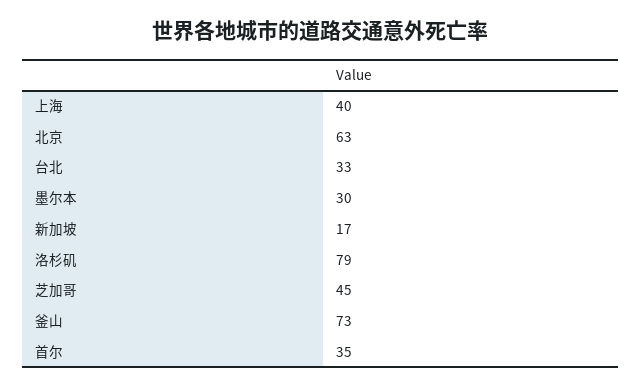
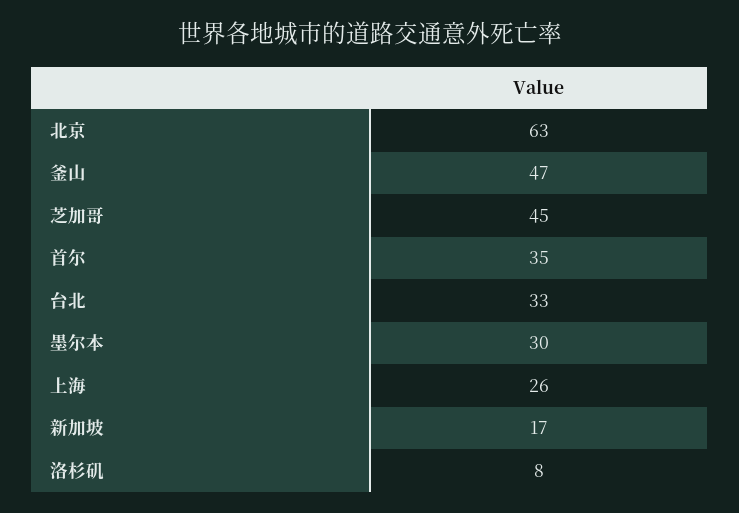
  {
-   "上海": 40,
+   "上海": 26,
    "北京": 63,
    "台北": 33,
    "墨尔本": 30,
    "新加坡": 17,
-   "洛杉矶": 79,
+   "洛杉矶": 8,
    "芝加哥": 45,
-   "釜山": 73,
+   "釜山": 47,
    "首尔": 35
  }

